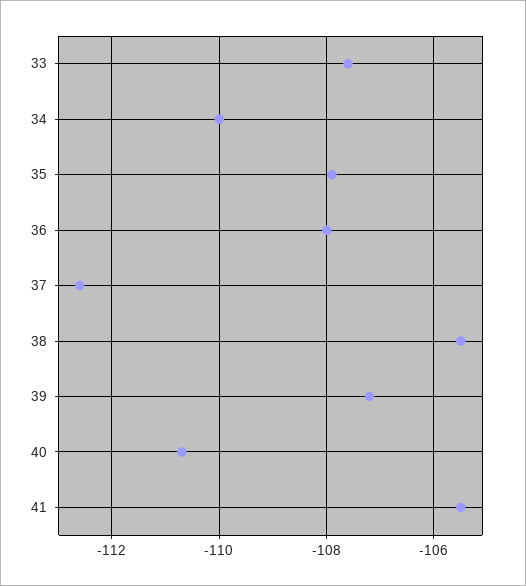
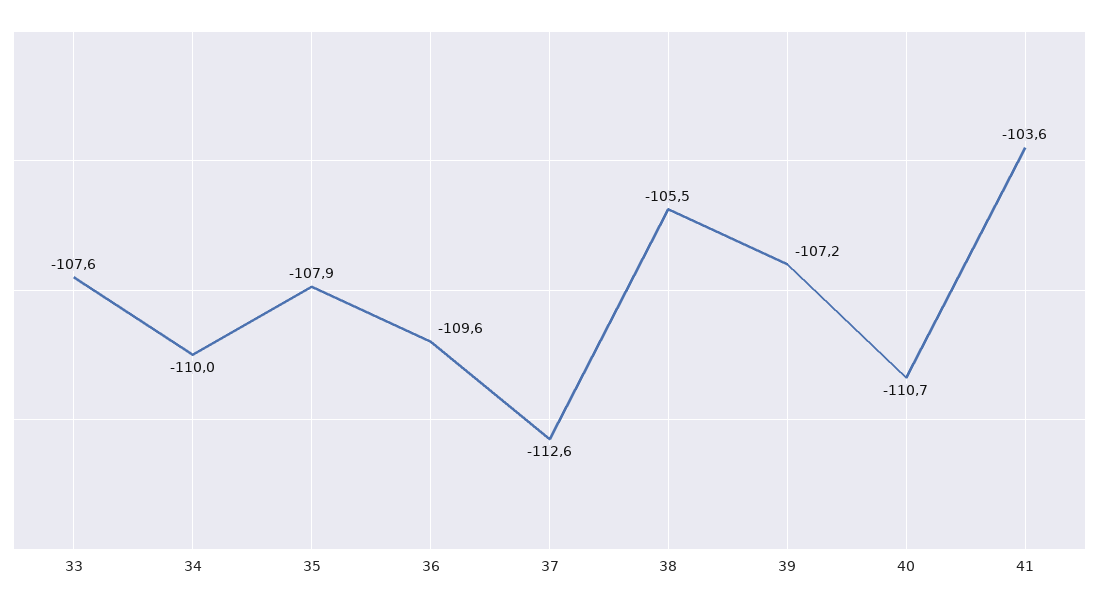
  {
    "33": -107.6,
    "34": -110,
    "35": -107.9,
-   "36": -108,
+   "36": -109.6,
    "37": -112.6,
    "38": -105.5,
    "39": -107.2,
    "40": -110.7,
-   "41": -105.5
+   "41": -103.6
  }

